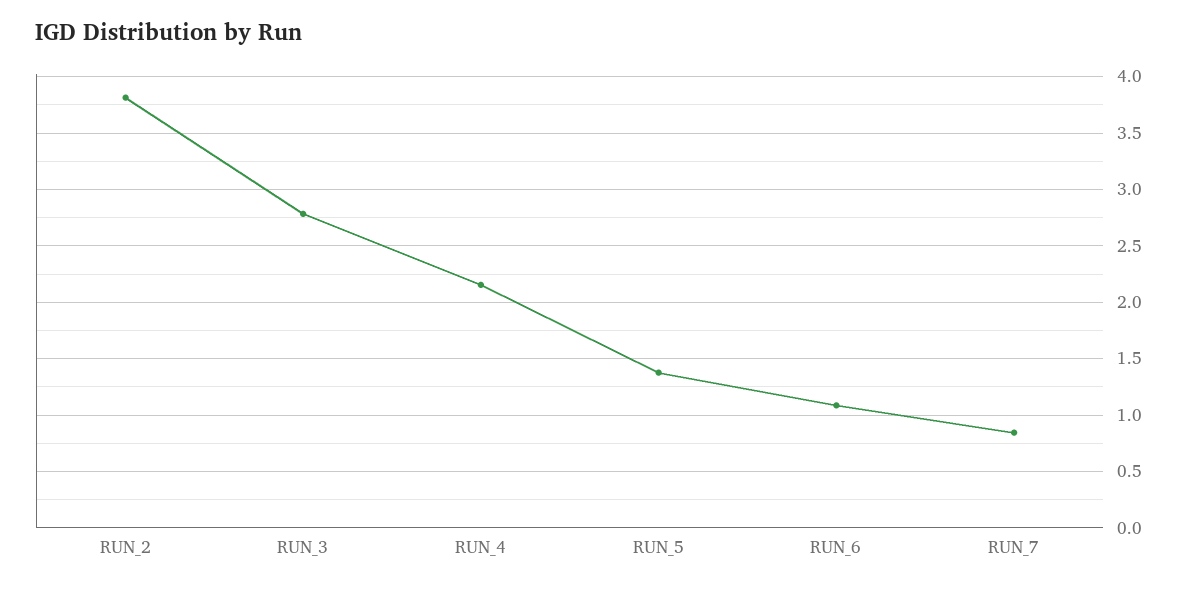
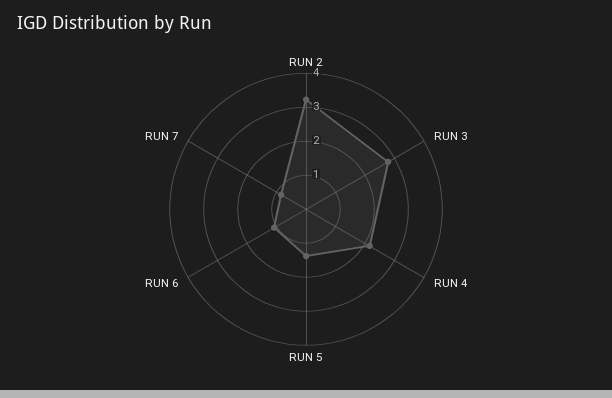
  {
-   "RUN_2": 3.8,
+   "RUN_2": 3.25,
    "RUN_3": 2.8,
    "RUN_4": 2.2,
    "RUN_5": 1.4,
    "RUN_6": 1.1,
    "RUN_7": 0.8
  }

